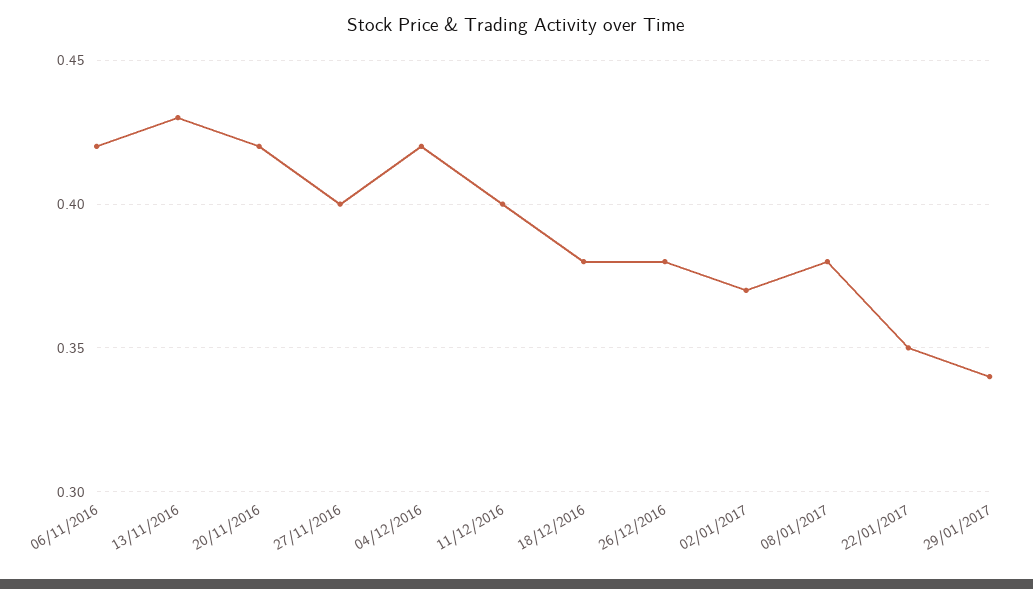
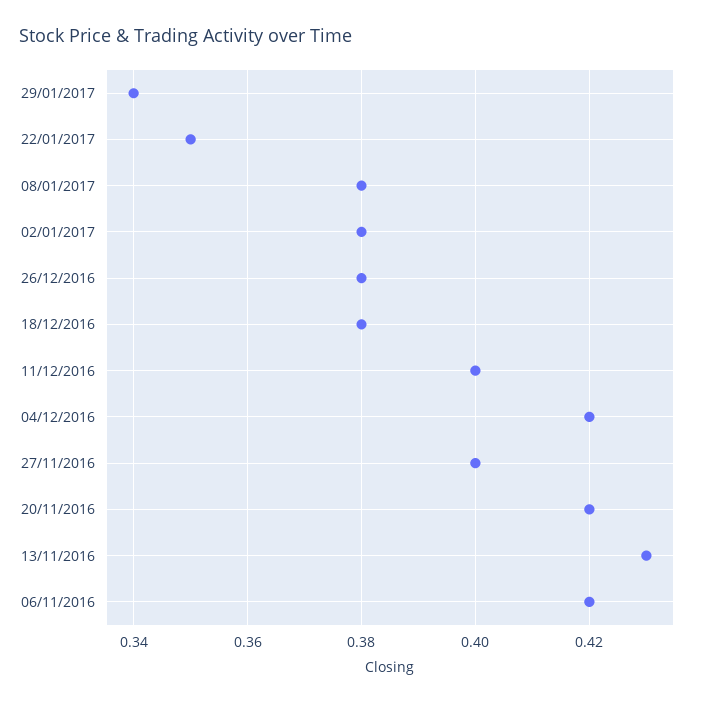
  {
    "06/11/2016": 0.42,
    "13/11/2016": 0.43,
    "20/11/2016": 0.42,
    "27/11/2016": 0.4,
    "04/12/2016": 0.42,
    "11/12/2016": 0.4,
    "18/12/2016": 0.38,
    "26/12/2016": 0.38,
-   "02/01/2017": 0.37,
+   "02/01/2017": 0.38,
    "08/01/2017": 0.38,
    "22/01/2017": 0.35,
    "29/01/2017": 0.34
  }

